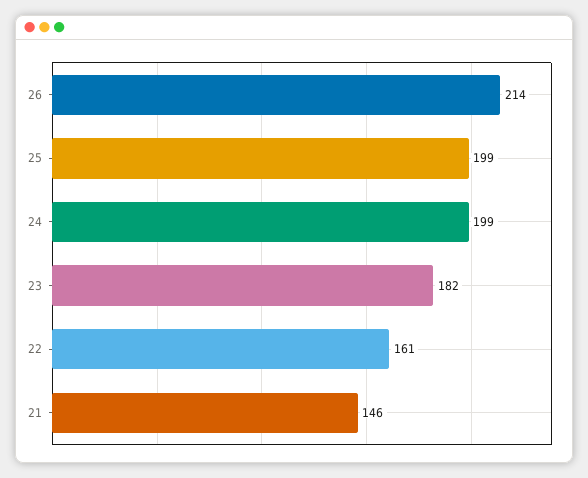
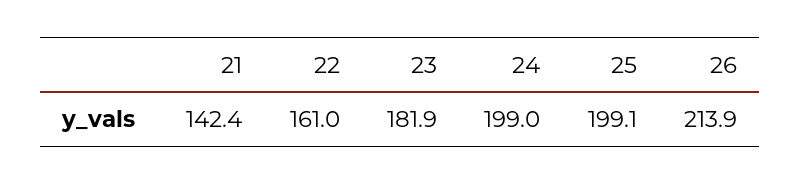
  {
    "26": 213.9,
    "25": 199.1,
    "24": 199,
    "23": 181.9,
    "22": 161,
-   "21": 146
+   "21": 142.4
  }

